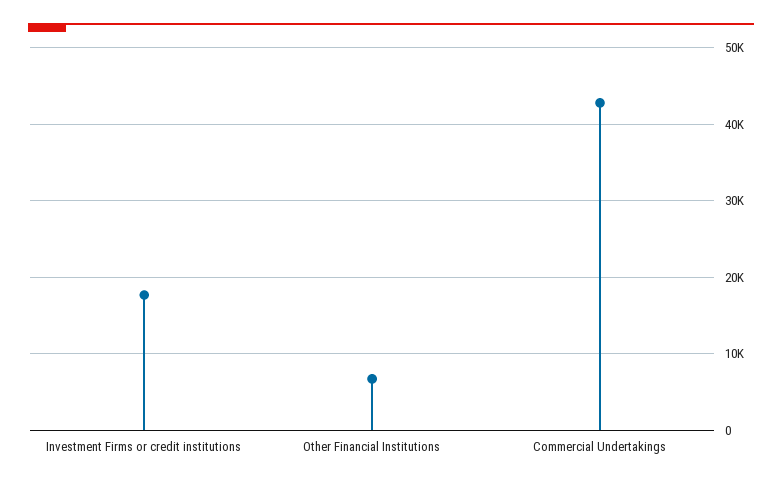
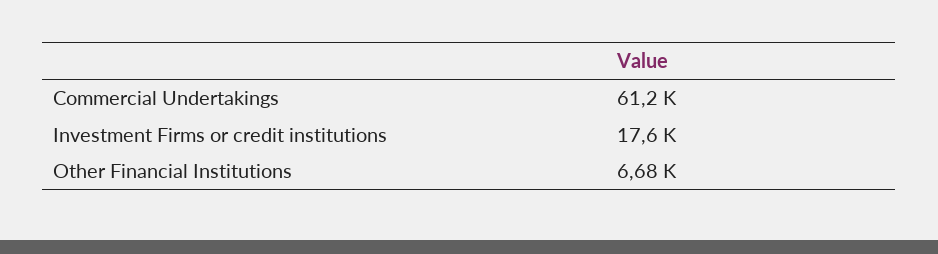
  {
    "Investment Firms or credit institutions": 17600,
    "Other Financial Institutions": 6680,
-   "Commercial Undertakings": 43000
+   "Commercial Undertakings": 61200
  }

